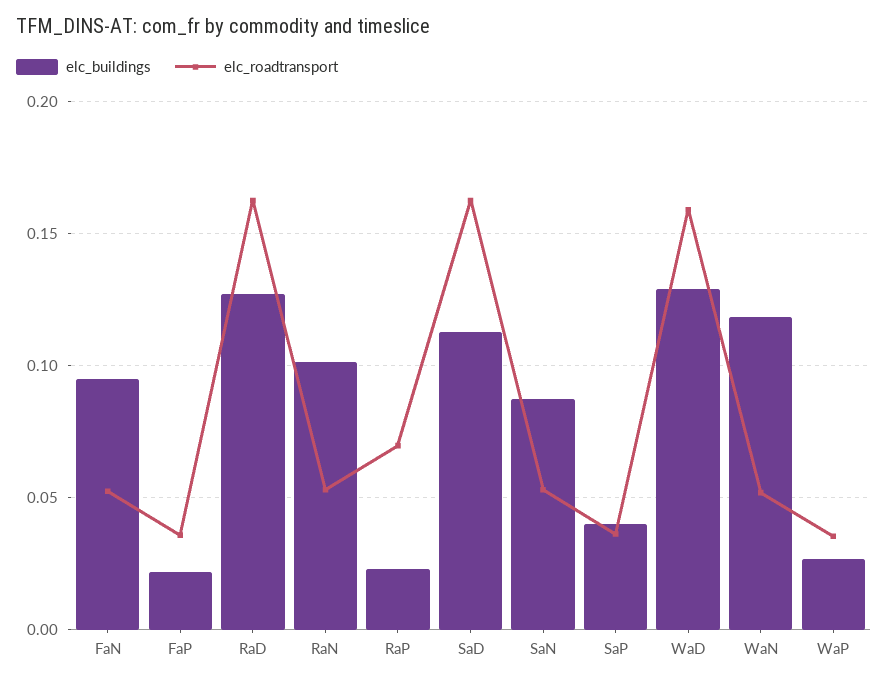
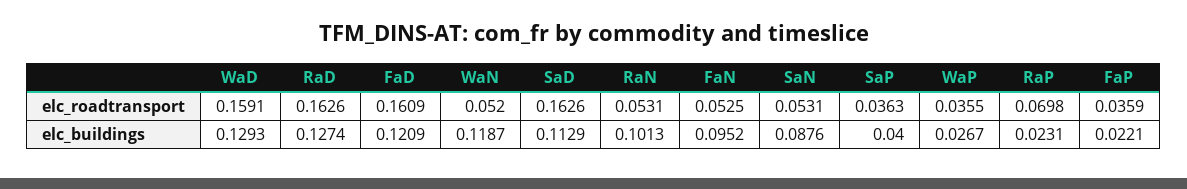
  {
    "elc_buildings": {
      "FaN": 0.0952,
      "FaP": 0.0221,
      "RaD": 0.1274,
      "RaN": 0.1013,
      "RaP": 0.0231,
      "SaD": 0.1129,
      "SaN": 0.0876,
      "SaP": 0.04,
      "WaD": 0.1293,
      "WaN": 0.1187,
-     "WaP": 0.0267
+     "WaP": 0.0267,
+     "FaD": 0.1209
    },
    "elc_roadtransport": {
      "FaN": 0.0525,
      "FaP": 0.0359,
      "RaD": 0.1626,
      "RaN": 0.0531,
      "RaP": 0.0698,
      "SaD": 0.1626,
      "SaN": 0.0531,
      "SaP": 0.0363,
      "WaD": 0.1591,
      "WaN": 0.052,
-     "WaP": 0.0355
+     "WaP": 0.0355,
+     "FaD": 0.1609
    }
  }

